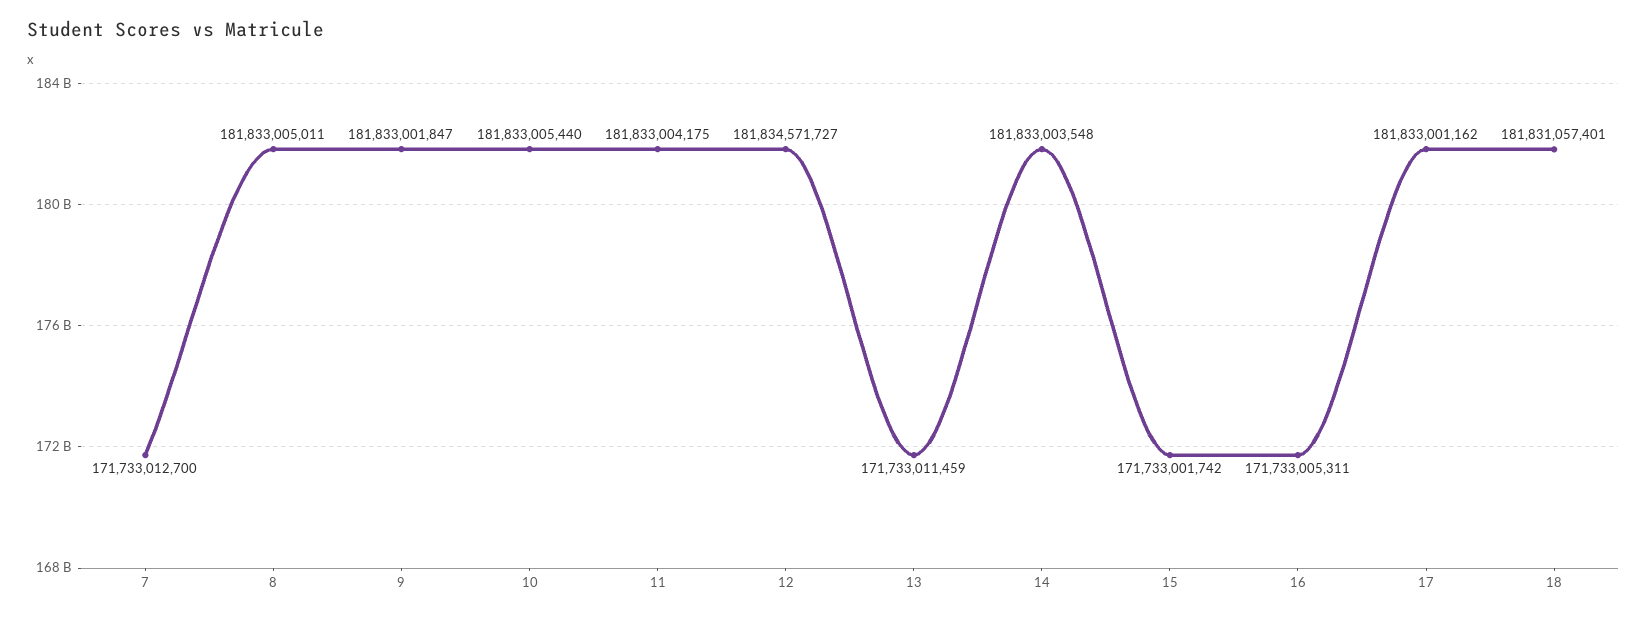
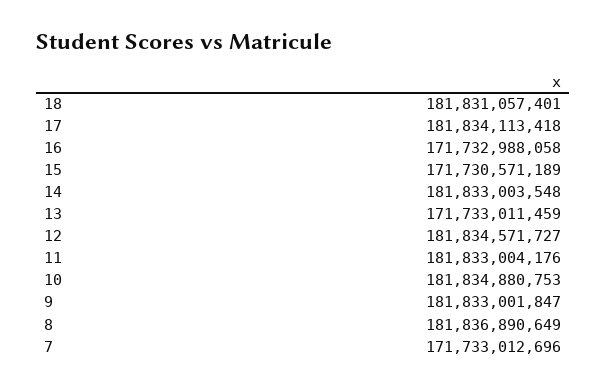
  {
-   "7": 171733012700,
+   "7": 171733012696,
-   "8": 181833005011,
+   "8": 181836890649,
    "9": 181833001847,
-   "10": 181833005440,
+   "10": 181834880753,
-   "11": 181833004175,
+   "11": 181833004176,
    "12": 181834571727,
    "13": 171733011459,
    "14": 181833003548,
-   "15": 171733001742,
+   "15": 171730571189,
-   "16": 171733005311,
+   "16": 171732988058,
-   "17": 181833001162,
+   "17": 181834113418,
    "18": 181831057401
  }

